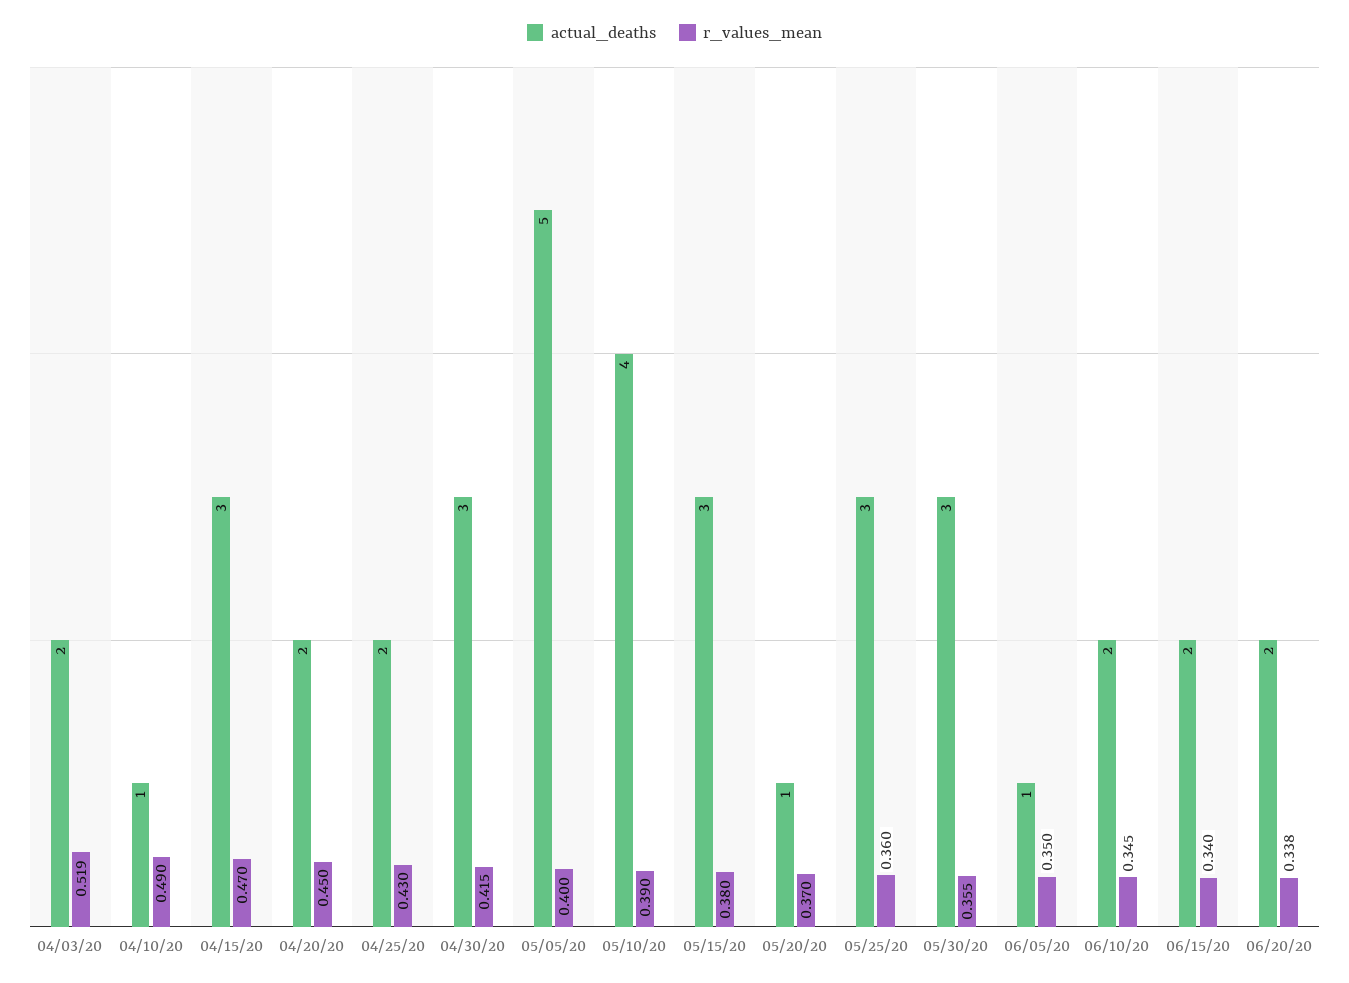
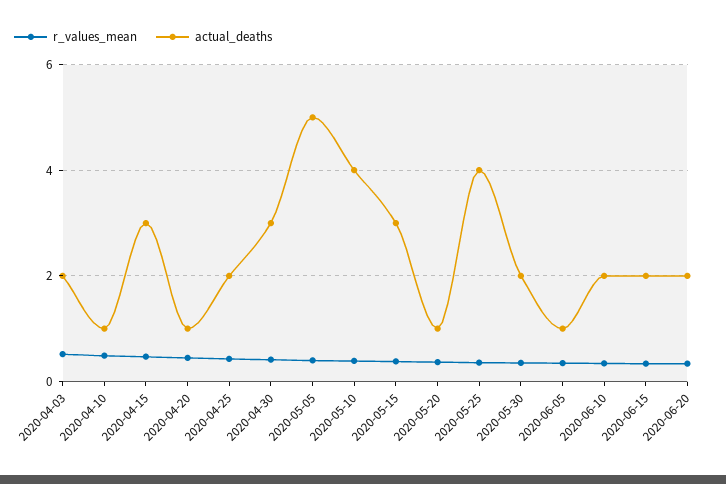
  {
    "actual_deaths": {
      "04/03/20": 2,
      "04/10/20": 1,
      "04/15/20": 3,
-     "04/20/20": 2,
+     "04/20/20": 1,
      "04/25/20": 2,
      "04/30/20": 3,
      "05/05/20": 5,
      "05/10/20": 4,
      "05/15/20": 3,
      "05/20/20": 1,
-     "05/25/20": 3,
+     "05/25/20": 4,
-     "05/30/20": 3,
+     "05/30/20": 2,
      "06/05/20": 1,
      "06/10/20": 2,
      "06/15/20": 2,
      "06/20/20": 2
    },
    "r_values_mean": {
      "04/03/20": 0.519,
      "04/10/20": 0.49,
      "04/15/20": 0.47,
      "04/20/20": 0.45,
      "04/25/20": 0.43,
      "04/30/20": 0.415,
      "05/05/20": 0.4,
      "05/10/20": 0.39,
      "05/15/20": 0.38,
      "05/20/20": 0.37,
      "05/25/20": 0.36,
      "05/30/20": 0.355,
      "06/05/20": 0.35,
      "06/10/20": 0.345,
      "06/15/20": 0.34,
      "06/20/20": 0.338
    }
  }

